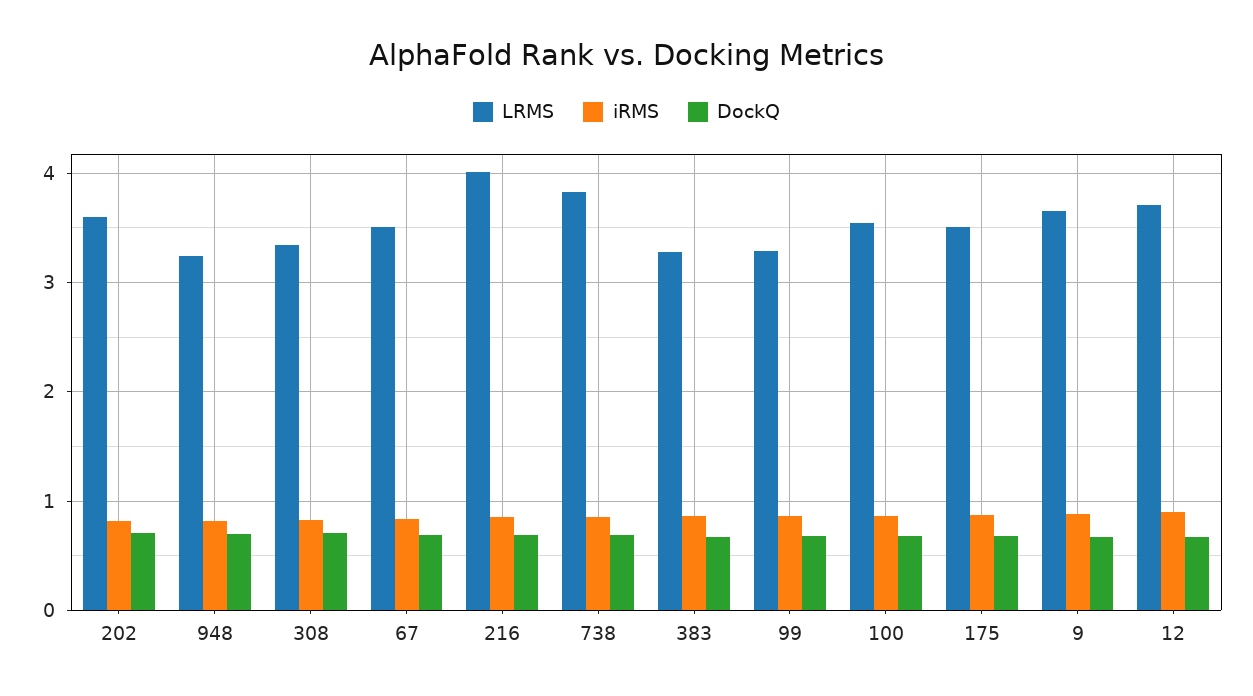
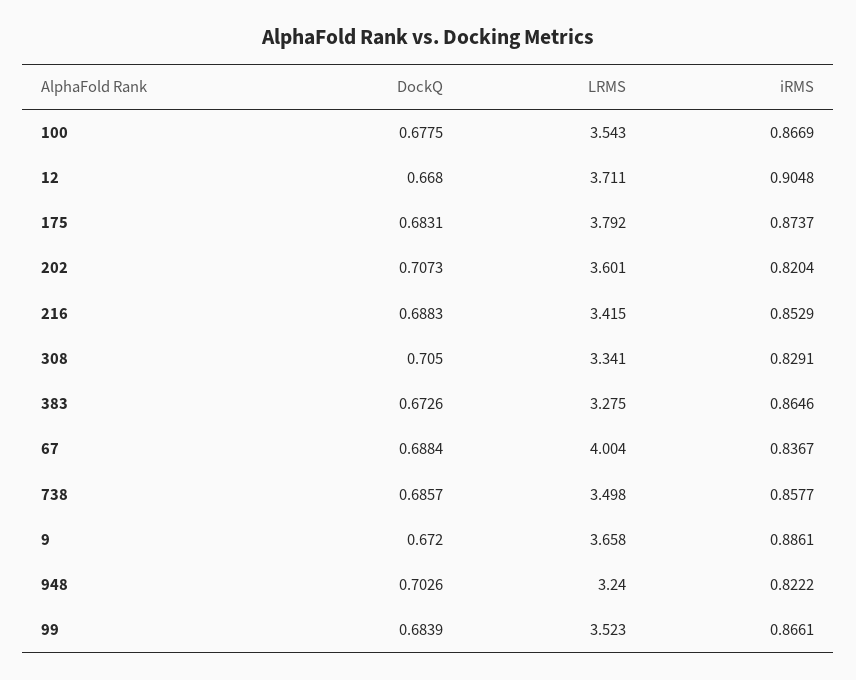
  {
    "LRMS": {
      "202": 3.601,
      "948": 3.24,
      "308": 3.341,
-     "67": 3.5,
+     "67": 4.004,
-     "216": 4,
+     "216": 3.415,
-     "738": 3.8,
+     "738": 3.498,
      "383": 3.275,
-     "99": 3.3,
+     "99": 3.523,
      "100": 3.543,
-     "175": 3.5,
+     "175": 3.792,
      "9": 3.658,
      "12": 3.711
    },
    "iRMS": {
      "202": 0.8204,
      "948": 0.8222,
      "308": 0.8291,
      "67": 0.8367,
      "216": 0.8529,
      "738": 0.8577,
      "383": 0.8646,
      "99": 0.8661,
      "100": 0.8669,
      "175": 0.8737,
      "9": 0.8861,
      "12": 0.9048
    },
    "DockQ": {
      "202": 0.7073,
      "948": 0.7026,
      "308": 0.705,
      "67": 0.6884,
      "216": 0.6883,
      "738": 0.6857,
      "383": 0.6726,
      "99": 0.6839,
      "100": 0.6775,
      "175": 0.6831,
      "9": 0.672,
      "12": 0.668
    }
  }

